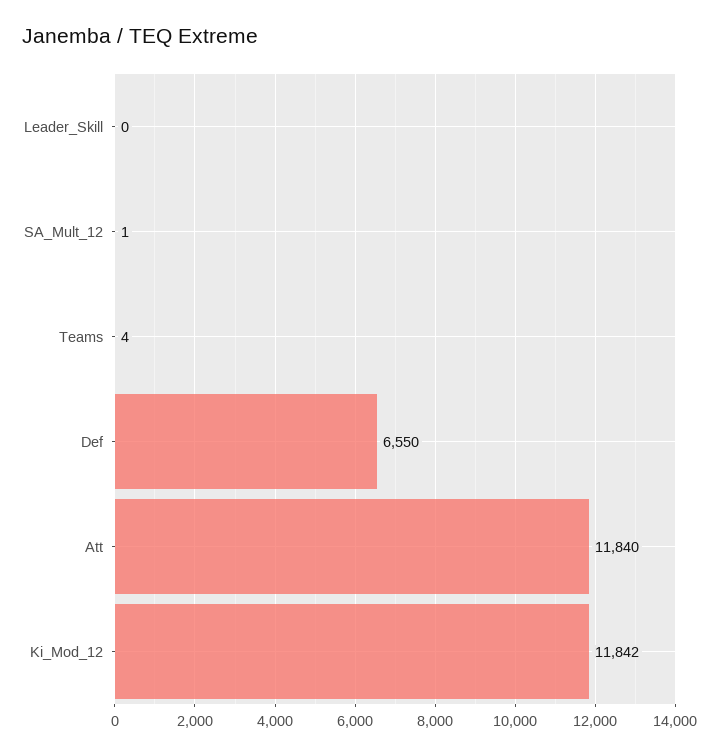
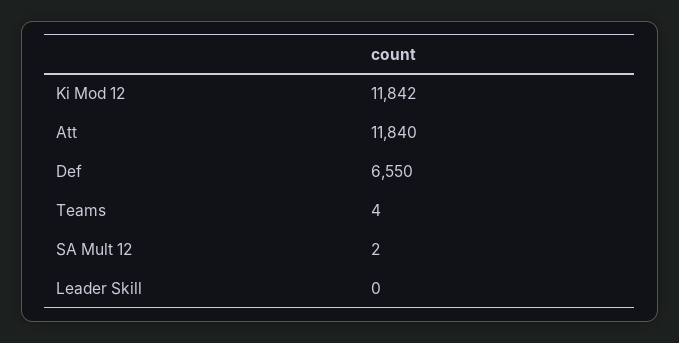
  {
    "Leader_Skill": 0,
-   "SA_Mult_12": 1,
+   "SA_Mult_12": 2,
    "Teams": 4,
    "Def": 6550,
    "Att": 11840,
    "Ki_Mod_12": 11842
  }

